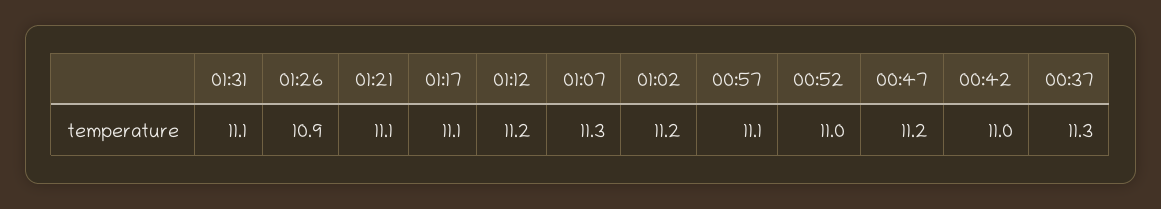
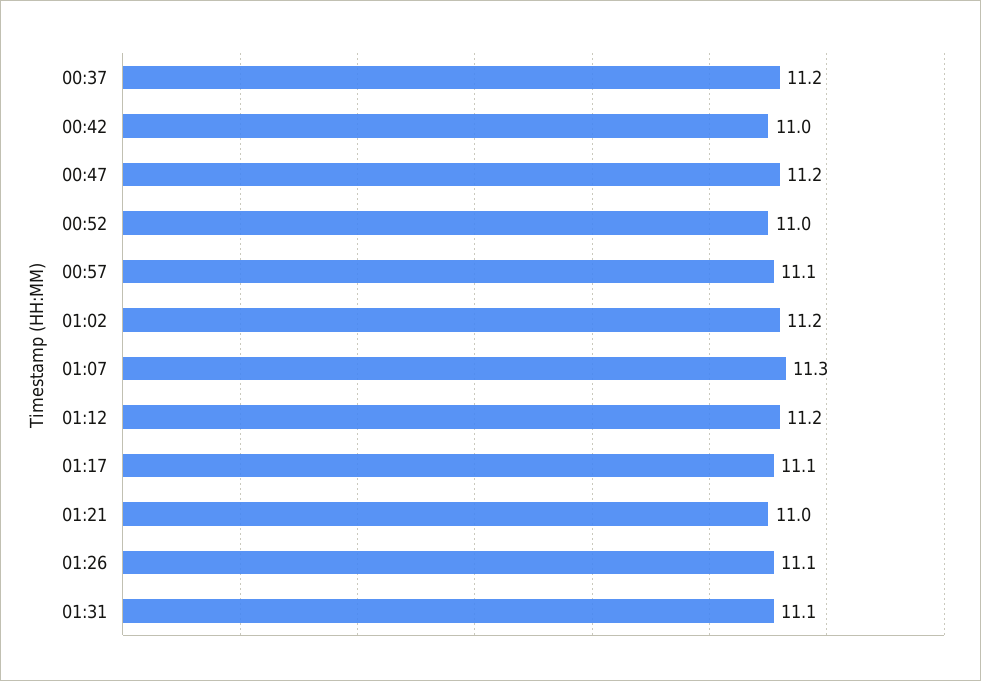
  {
    "01:31": 11.1,
-   "01:26": 10.9,
+   "01:26": 11.1,
-   "01:21": 11.1,
+   "01:21": 11,
    "01:17": 11.1,
    "01:12": 11.2,
    "01:07": 11.3,
    "01:02": 11.2,
    "00:57": 11.1,
    "00:52": 11,
    "00:47": 11.2,
    "00:42": 11,
-   "00:37": 11.3
+   "00:37": 11.2
  }

